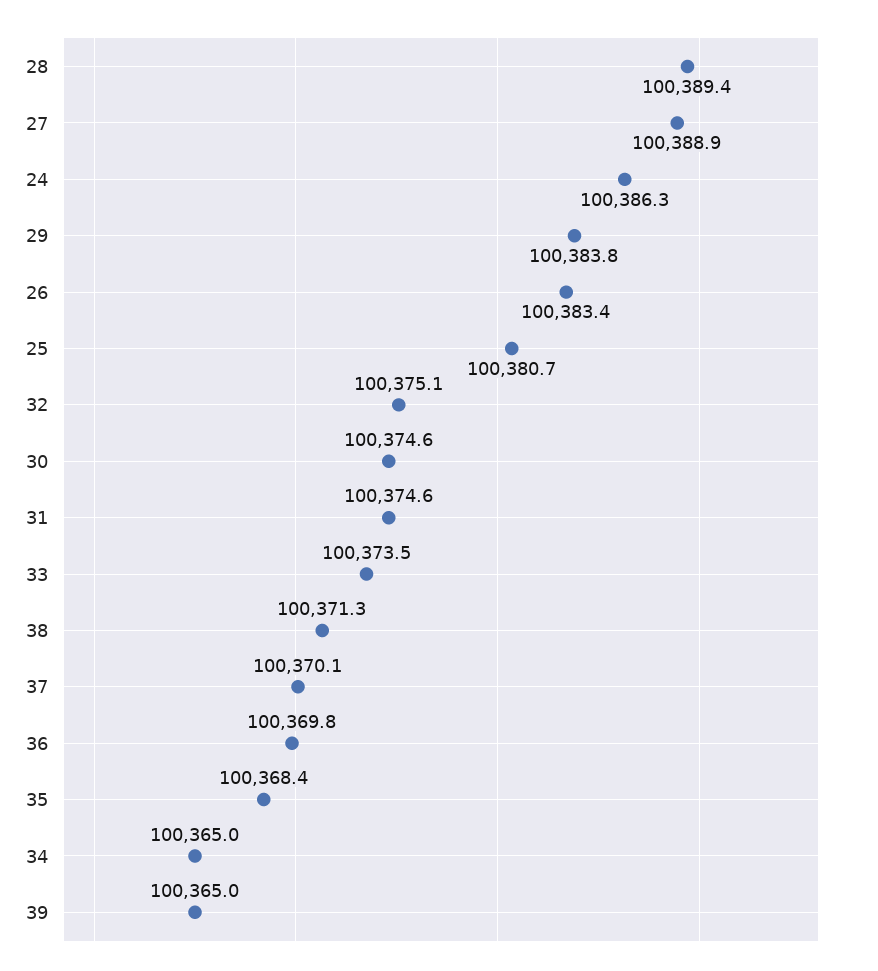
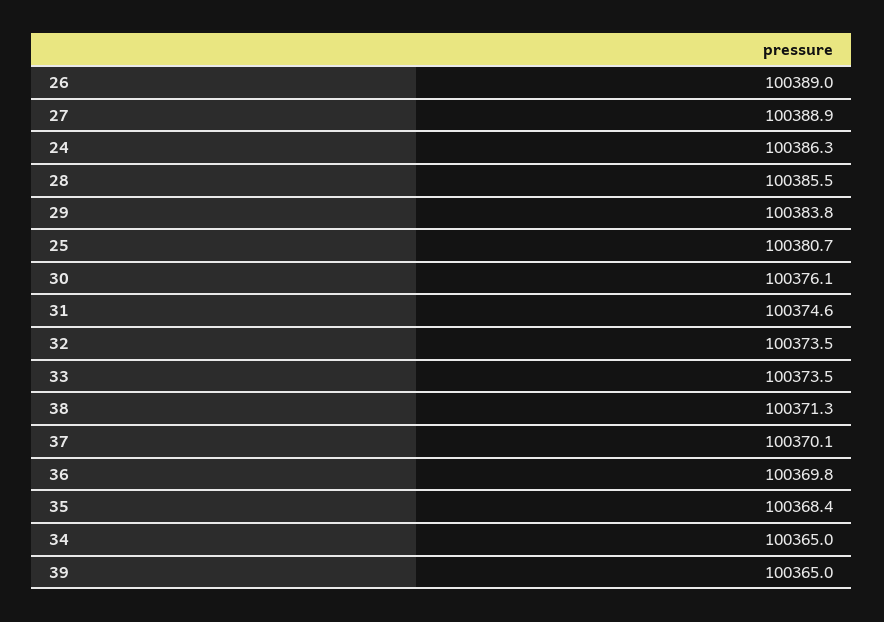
  {
-   "28": 100389.4,
+   "28": 100385.5,
    "27": 100388.9,
    "24": 100386.3,
    "29": 100383.8,
-   "26": 100383.4,
+   "26": 100389,
    "25": 100380.7,
-   "32": 100375.1,
+   "32": 100373.5,
-   "30": 100374.6,
+   "30": 100376.1,
    "31": 100374.6,
    "33": 100373.5,
    "38": 100371.3,
    "37": 100370.1,
    "36": 100369.8,
    "35": 100368.4,
    "34": 100365,
    "39": 100365
  }

